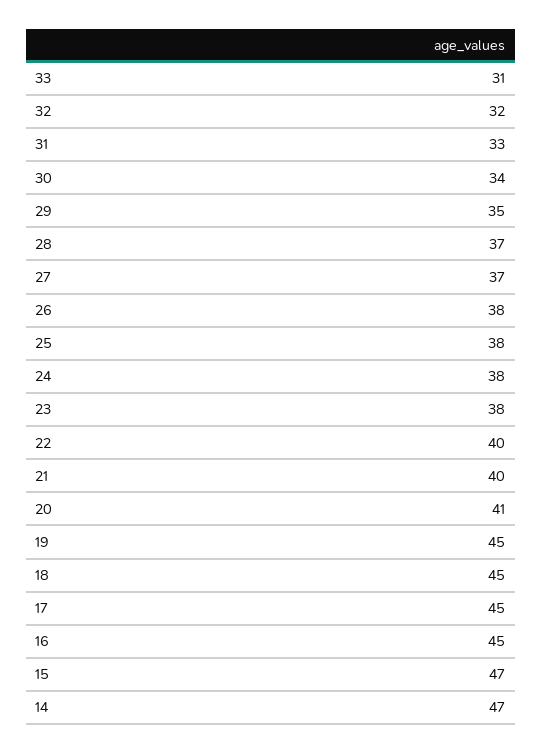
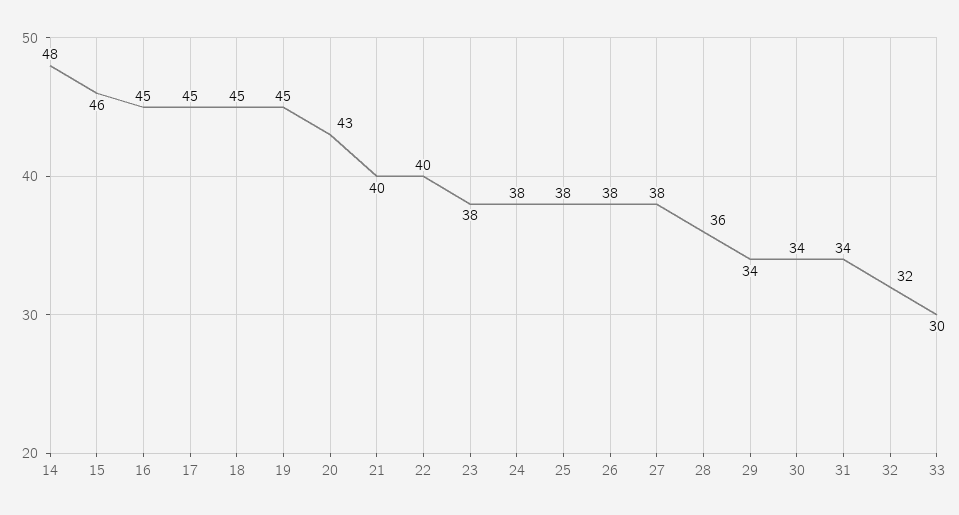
  {
-   "33": 31,
+   "33": 30,
    "32": 32,
-   "31": 33,
+   "31": 34,
    "30": 34,
-   "29": 35,
+   "29": 34,
-   "28": 37,
+   "28": 36,
-   "27": 37,
+   "27": 38,
    "26": 38,
    "25": 38,
    "24": 38,
    "23": 38,
    "22": 40,
    "21": 40,
-   "20": 41,
+   "20": 43,
    "19": 45,
    "18": 45,
    "17": 45,
    "16": 45,
-   "15": 47,
+   "15": 46,
-   "14": 47
+   "14": 48
  }

